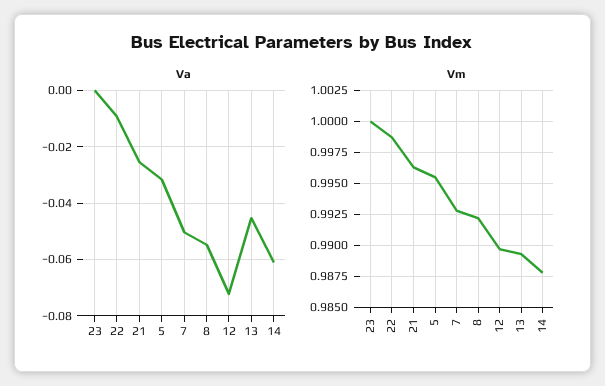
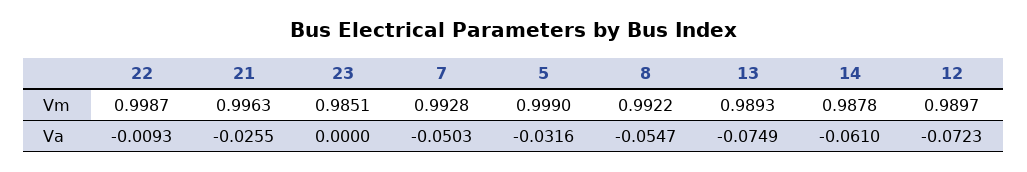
  {
    "Va": {
      "23": 0,
      "22": -0.0093,
      "21": -0.0255,
      "5": -0.0316,
      "7": -0.0503,
      "8": -0.0547,
      "12": -0.0723,
-     "13": -0.045,
+     "13": -0.0749,
      "14": -0.061
    },
    "Vm": {
-     "23": 1,
+     "23": 0.9851,
      "22": 0.9987,
      "21": 0.9963,
-     "5": 0.9955,
+     "5": 0.999,
      "7": 0.9928,
      "8": 0.9922,
      "12": 0.9897,
      "13": 0.9893,
      "14": 0.9878
    }
  }

